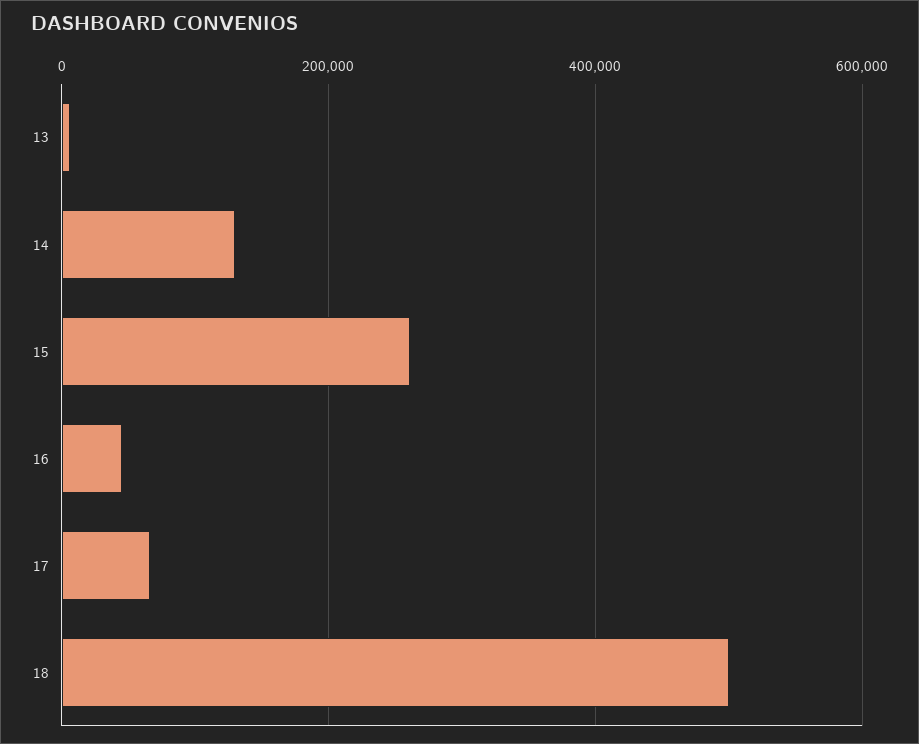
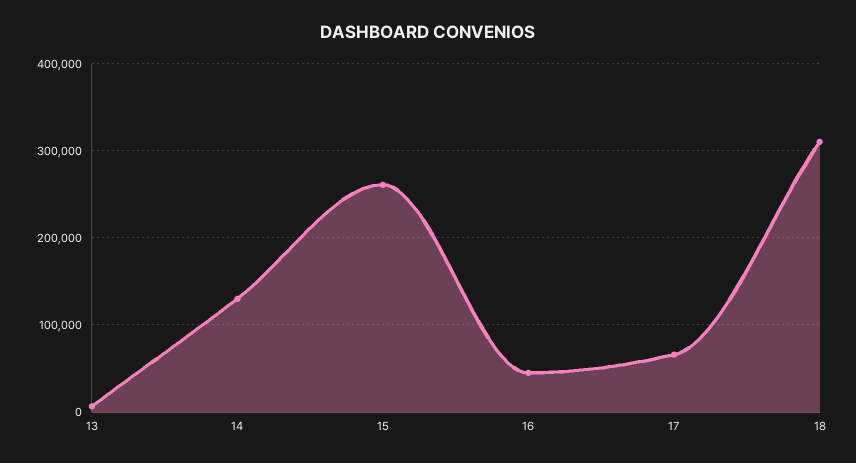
  {
    "13": 10000,
    "14": 130000,
    "15": 260000,
    "16": 50000,
    "17": 70000,
-   "18": 500000
+   "18": 310000
  }

